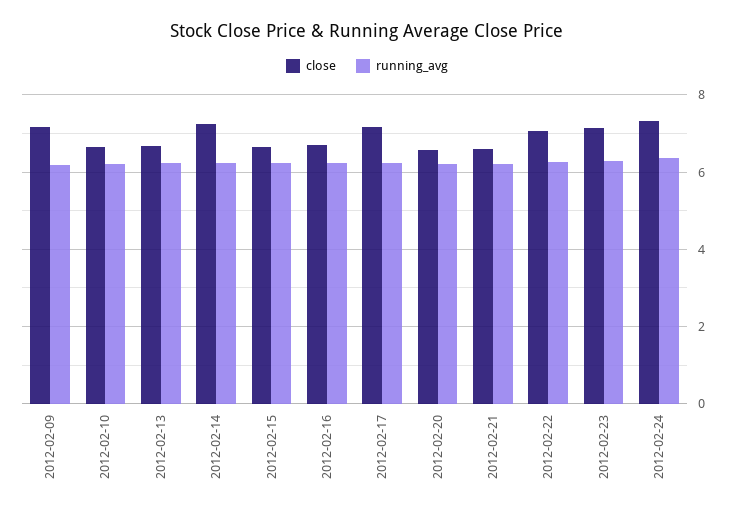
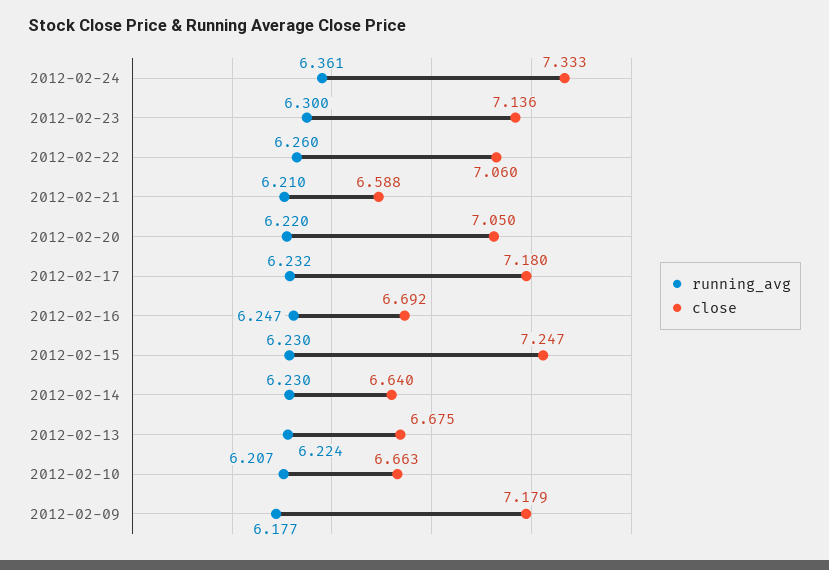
  {
    "close": {
      "2012-02-09": 7.179,
      "2012-02-10": 6.663,
      "2012-02-13": 6.675,
-     "2012-02-14": 7.2,
+     "2012-02-14": 6.64,
-     "2012-02-15": 6.6,
+     "2012-02-15": 7.247,
      "2012-02-16": 6.692,
      "2012-02-17": 7.18,
-     "2012-02-20": 6.6,
+     "2012-02-20": 7.05,
      "2012-02-21": 6.588,
      "2012-02-22": 7.06,
      "2012-02-23": 7.136,
      "2012-02-24": 7.333
    },
    "running_avg": {
      "2012-02-09": 6.177,
      "2012-02-10": 6.207,
      "2012-02-13": 6.224,
      "2012-02-14": 6.23,
      "2012-02-15": 6.23,
      "2012-02-16": 6.247,
      "2012-02-17": 6.232,
      "2012-02-20": 6.22,
      "2012-02-21": 6.21,
      "2012-02-22": 6.26,
      "2012-02-23": 6.3,
      "2012-02-24": 6.361
    }
  }

